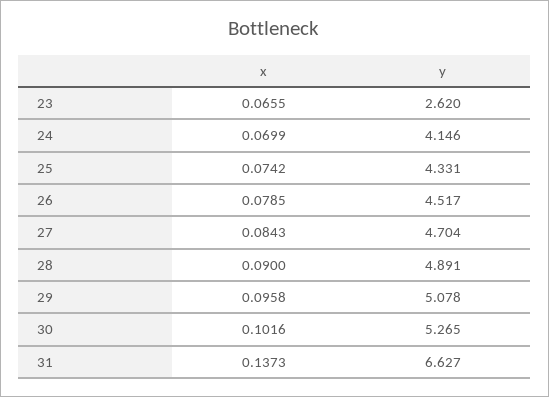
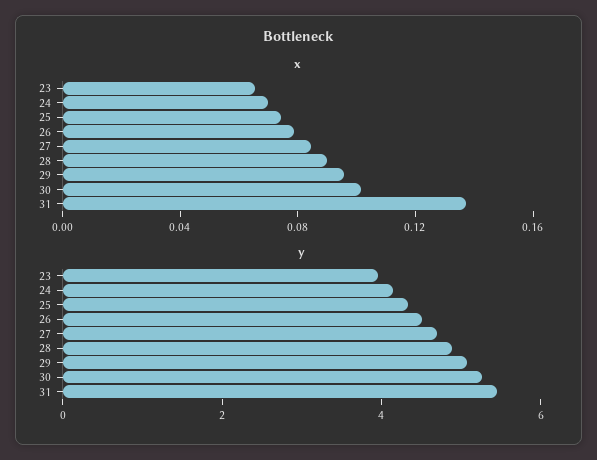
  {
    "x": {
      "23": 0.0655,
      "24": 0.0699,
      "25": 0.0742,
      "26": 0.0785,
      "27": 0.0843,
      "28": 0.09,
      "29": 0.0958,
      "30": 0.1016,
      "31": 0.1373
    },
    "y": {
-     "23": 2.62,
+     "23": 4,
      "24": 4.146,
      "25": 4.331,
      "26": 4.517,
      "27": 4.704,
      "28": 4.891,
      "29": 5.078,
      "30": 5.265,
-     "31": 6.627
+     "31": 5.5
    }
  }

